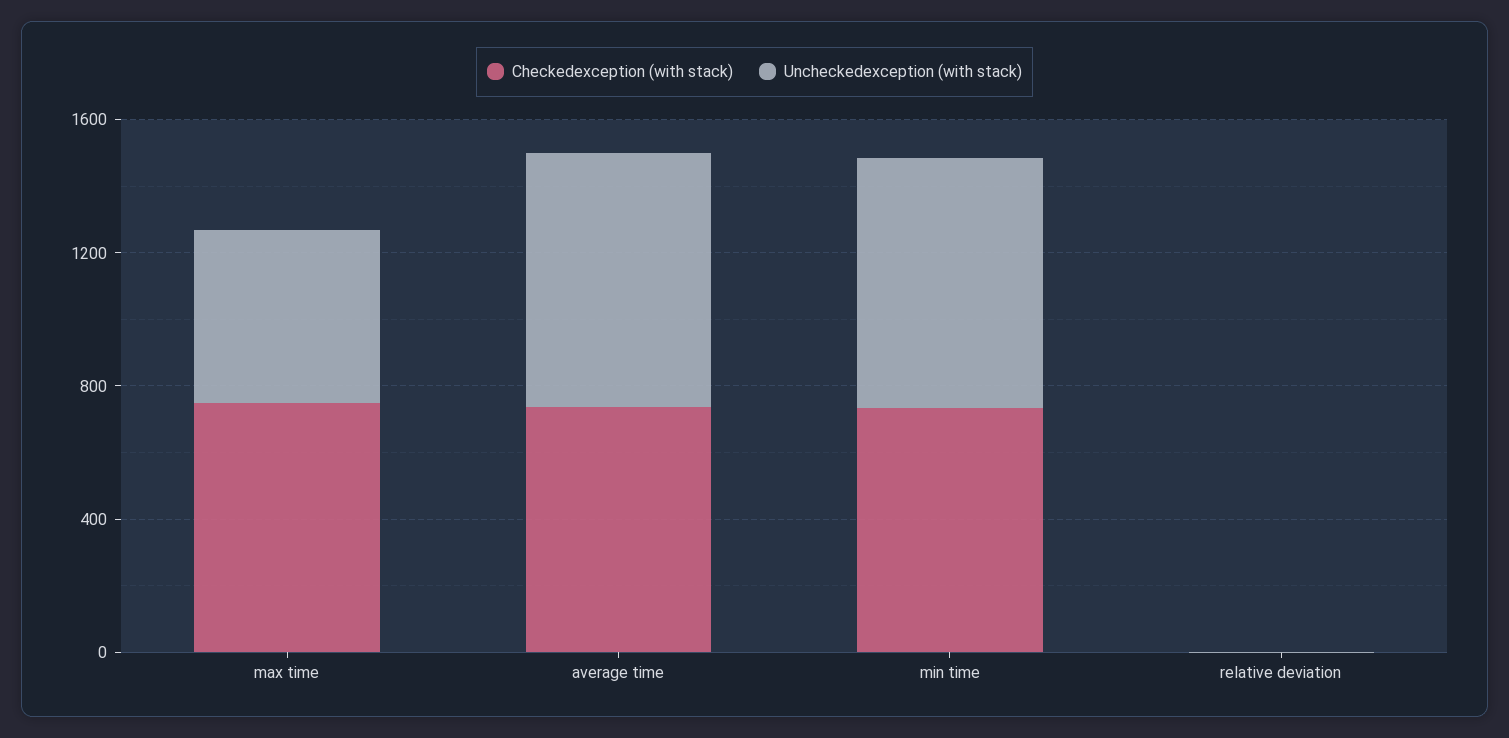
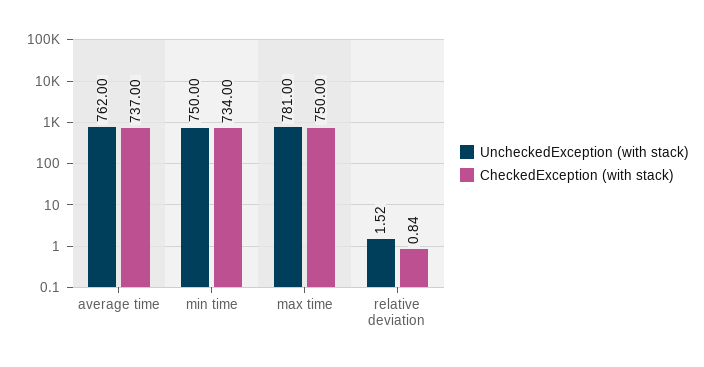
  {
    "Checkedexception (with stack)": {
      "max time": 750,
      "average time": 737,
      "min time": 734,
      "relative deviation": 0.84
    },
    "Uncheckedexception (with stack)": {
-     "max time": 500,
+     "max time": 781,
      "average time": 762,
      "min time": 750,
      "relative deviation": 1.52
    }
  }

